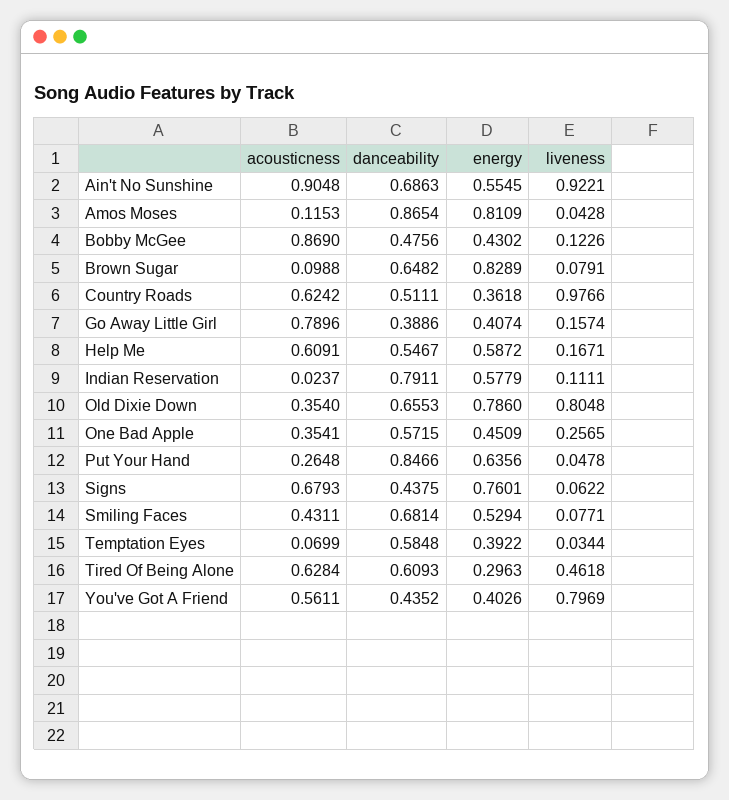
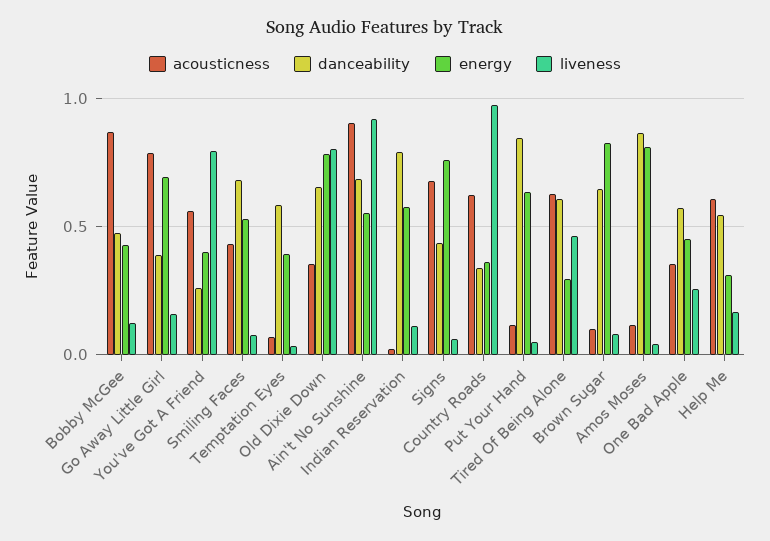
  {
    "acousticness": {
      "Ain't No Sunshine": 0.9048,
      "Amos Moses": 0.1153,
      "Bobby McGee": 0.869,
      "Brown Sugar": 0.0988,
      "Country Roads": 0.6242,
      "Go Away Little Girl": 0.7896,
      "Help Me": 0.6091,
      "Indian Reservation": 0.0237,
      "Old Dixie Down": 0.354,
      "One Bad Apple": 0.3541,
-     "Put Your Hand": 0.2648,
+     "Put Your Hand": 0.1,
      "Signs": 0.6793,
      "Smiling Faces": 0.4311,
      "Temptation Eyes": 0.0699,
      "Tired Of Being Alone": 0.6284,
      "You've Got A Friend": 0.5611
    },
    "danceability": {
      "Ain't No Sunshine": 0.6863,
      "Amos Moses": 0.8654,
      "Bobby McGee": 0.4756,
      "Brown Sugar": 0.6482,
-     "Country Roads": 0.5111,
+     "Country Roads": 0.35,
      "Go Away Little Girl": 0.3886,
      "Help Me": 0.5467,
      "Indian Reservation": 0.7911,
      "Old Dixie Down": 0.6553,
      "One Bad Apple": 0.5715,
      "Put Your Hand": 0.8466,
      "Signs": 0.4375,
      "Smiling Faces": 0.6814,
      "Temptation Eyes": 0.5848,
      "Tired Of Being Alone": 0.6093,
-     "You've Got A Friend": 0.4352
+     "You've Got A Friend": 0.25
    },
    "energy": {
      "Ain't No Sunshine": 0.5545,
      "Amos Moses": 0.8109,
      "Bobby McGee": 0.4302,
      "Brown Sugar": 0.8289,
      "Country Roads": 0.3618,
-     "Go Away Little Girl": 0.4074,
+     "Go Away Little Girl": 0.7,
-     "Help Me": 0.5872,
+     "Help Me": 0.3,
      "Indian Reservation": 0.5779,
      "Old Dixie Down": 0.786,
      "One Bad Apple": 0.4509,
      "Put Your Hand": 0.6356,
      "Signs": 0.7601,
      "Smiling Faces": 0.5294,
      "Temptation Eyes": 0.3922,
      "Tired Of Being Alone": 0.2963,
      "You've Got A Friend": 0.4026
    },
    "liveness": {
      "Ain't No Sunshine": 0.9221,
      "Amos Moses": 0.0428,
      "Bobby McGee": 0.1226,
      "Brown Sugar": 0.0791,
      "Country Roads": 0.9766,
      "Go Away Little Girl": 0.1574,
      "Help Me": 0.1671,
      "Indian Reservation": 0.1111,
      "Old Dixie Down": 0.8048,
      "One Bad Apple": 0.2565,
      "Put Your Hand": 0.0478,
      "Signs": 0.0622,
      "Smiling Faces": 0.0771,
      "Temptation Eyes": 0.0344,
      "Tired Of Being Alone": 0.4618,
      "You've Got A Friend": 0.7969
    }
  }

